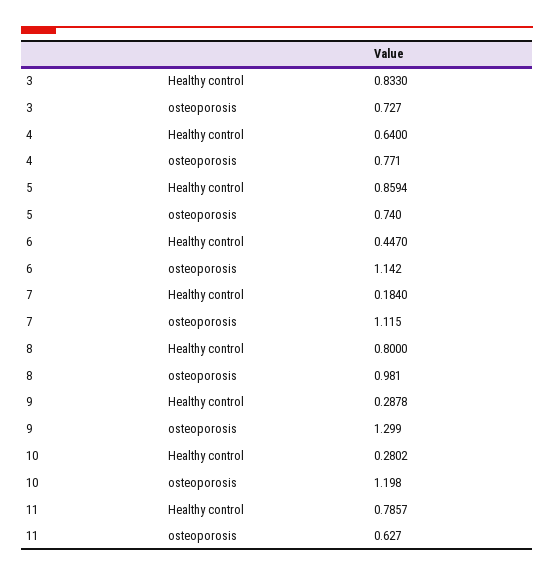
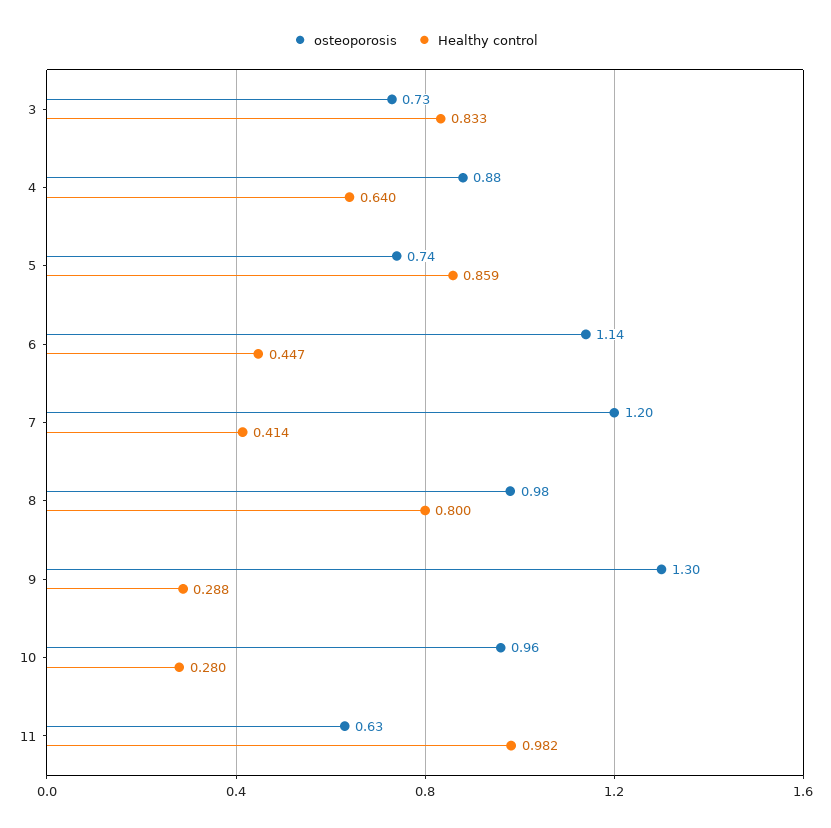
  {
    "Healthy control": {
      "3": 0.833,
      "4": 0.64,
      "5": 0.8594,
      "6": 0.447,
-     "7": 0.184,
+     "7": 0.414,
      "8": 0.8,
      "9": 0.2878,
      "10": 0.2802,
-     "11": 0.7857
+     "11": 0.982
    },
    "osteoporosis": {
      "3": 0.727,
-     "4": 0.771,
+     "4": 0.88,
      "5": 0.74,
      "6": 1.142,
-     "7": 1.115,
+     "7": 1.2,
      "8": 0.981,
      "9": 1.299,
-     "10": 1.198,
+     "10": 0.96,
      "11": 0.627
    }
  }

